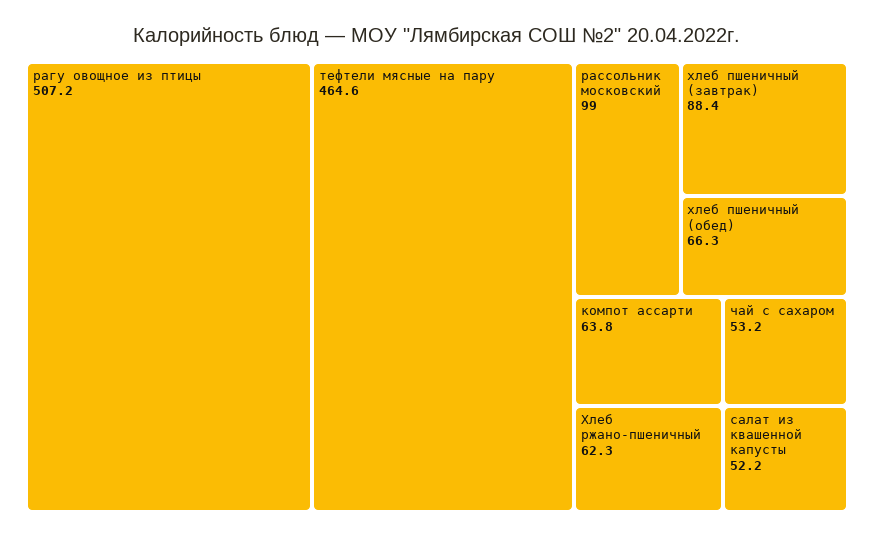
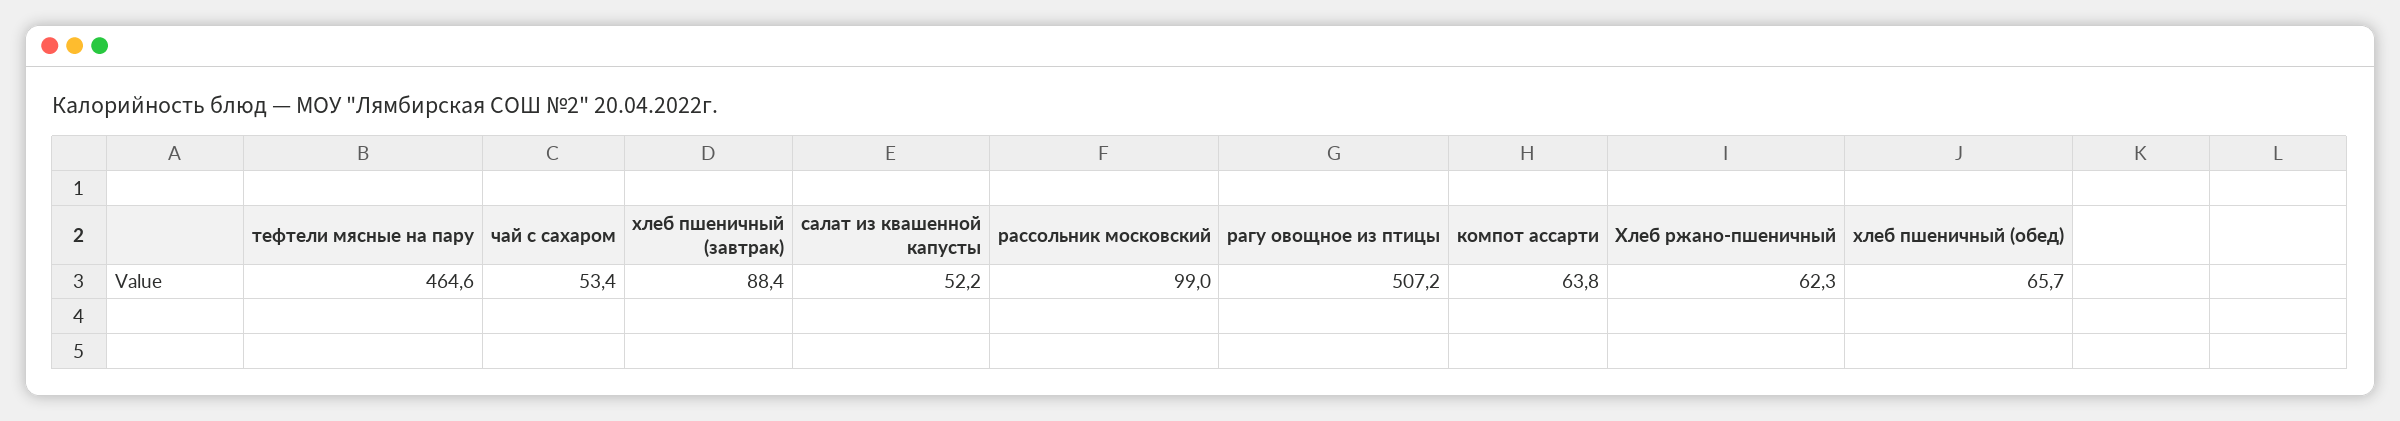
  {
    "рагу овощное из птицы": 507.2,
    "тефтели мясные на пару": 464.6,
    "рассольник московский": 99,
    "хлеб пшеничный (завтрак)": 88.4,
-   "хлеб пшеничный (обед)": 66.3,
+   "хлеб пшеничный (обед)": 65.7,
    "компот ассарти": 63.8,
    "Хлеб ржано-пшеничный": 62.3,
-   "чай с сахаром": 53.2,
+   "чай с сахаром": 53.4,
    "салат из квашенной капусты": 52.2
  }

